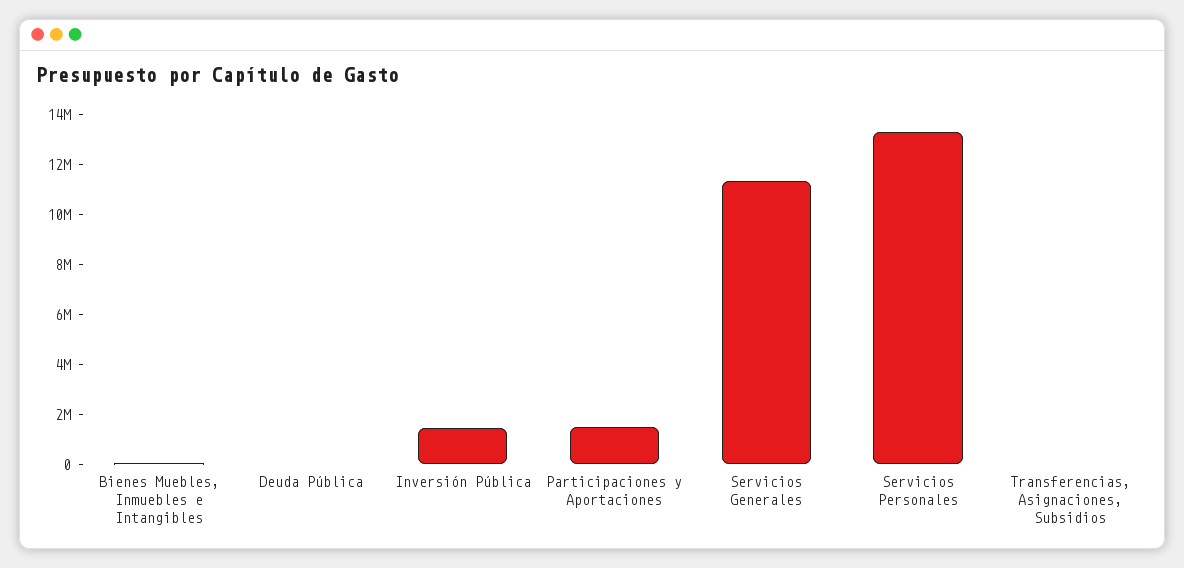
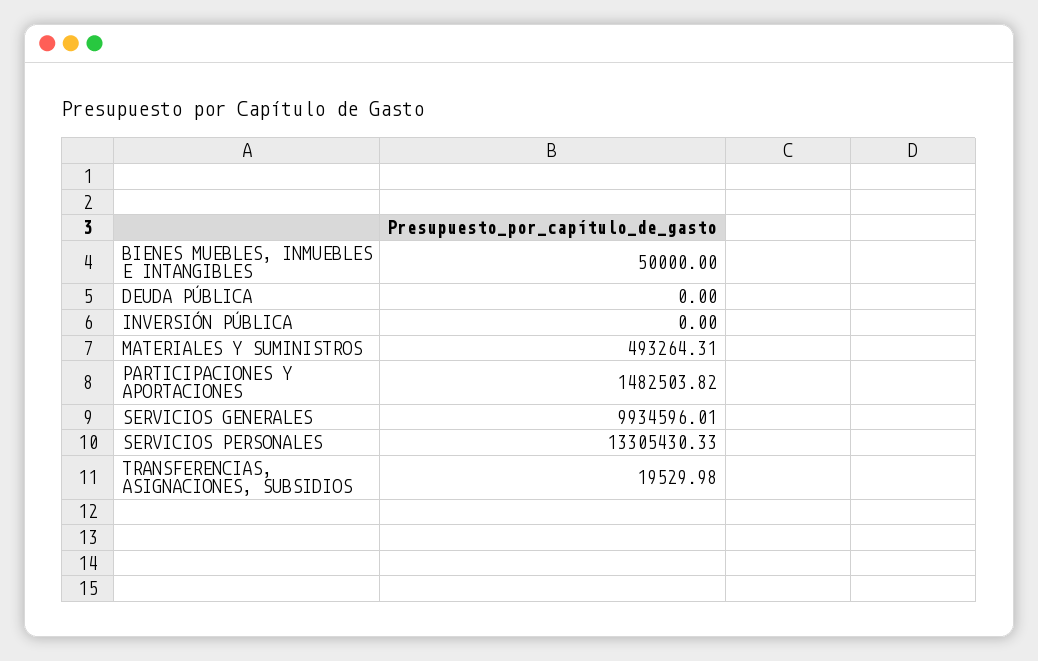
  {
    "Bienes Muebles, Inmuebles e Intangibles": 50000,
    "Deuda Pública": 0,
-   "Inversión Pública": 1500000,
+   "Inversión Pública": 0,
    "Participaciones y Aportaciones": 1482503.82,
-   "Servicios Generales": 11500000,
+   "Servicios Generales": 9934596.01,
    "Servicios Personales": 13305430.33,
-   "Transferencias, Asignaciones, Subsidios": 19529.98
+   "Transferencias, Asignaciones, Subsidios": 19529.98,
+   "MATERIALES Y SUMINISTROS": 493264.31
  }

